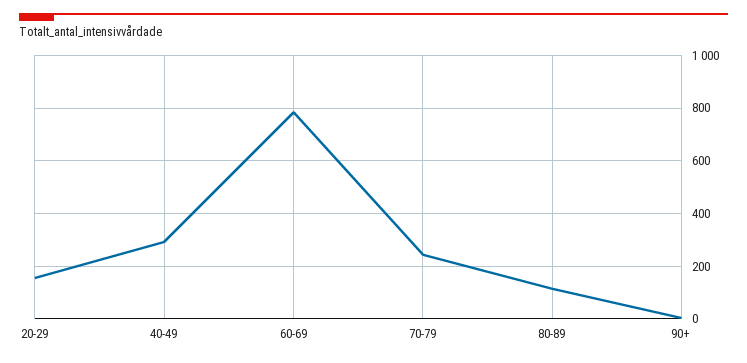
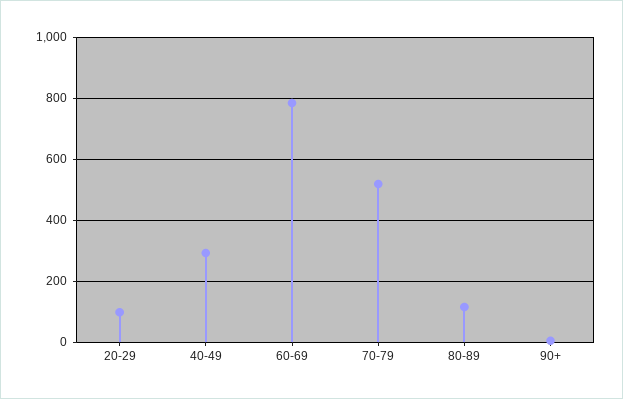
  {
-   "20-29": 150,
+   "20-29": 100,
    "40-49": 300,
    "60-69": 780,
-   "70-79": 250,
+   "70-79": 520,
    "80-89": 120,
    "90+": 0
  }

